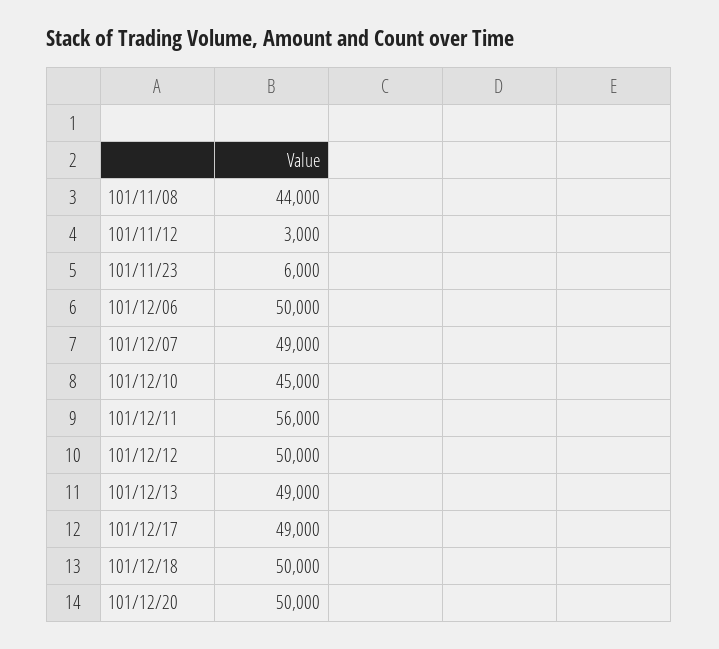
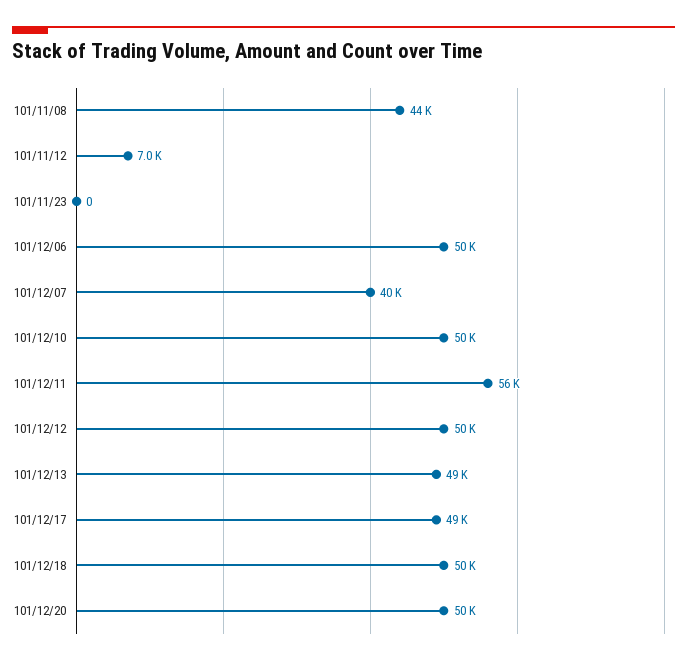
  {
    "101/11/08": 44000,
-   "101/11/12": 3000,
+   "101/11/12": 7000,
-   "101/11/23": 6000,
+   "101/11/23": 0,
    "101/12/06": 50000,
-   "101/12/07": 49000,
+   "101/12/07": 40000,
-   "101/12/10": 45000,
+   "101/12/10": 50000,
    "101/12/11": 56000,
    "101/12/12": 50000,
    "101/12/13": 49000,
    "101/12/17": 49000,
    "101/12/18": 50000,
    "101/12/20": 50000
  }

